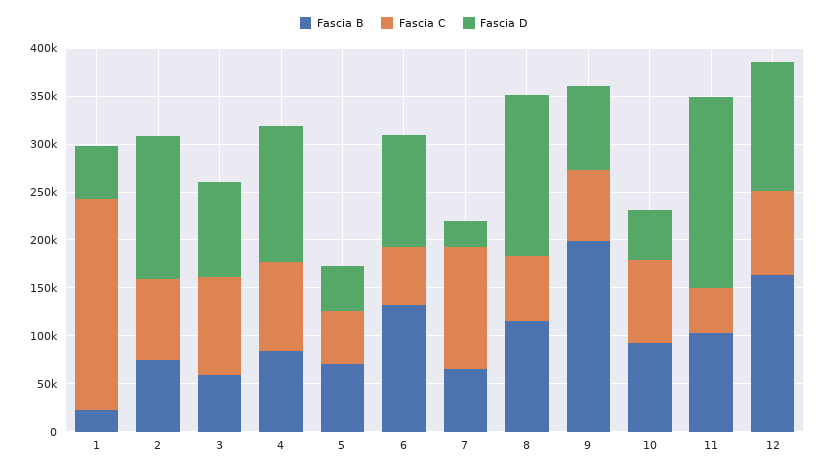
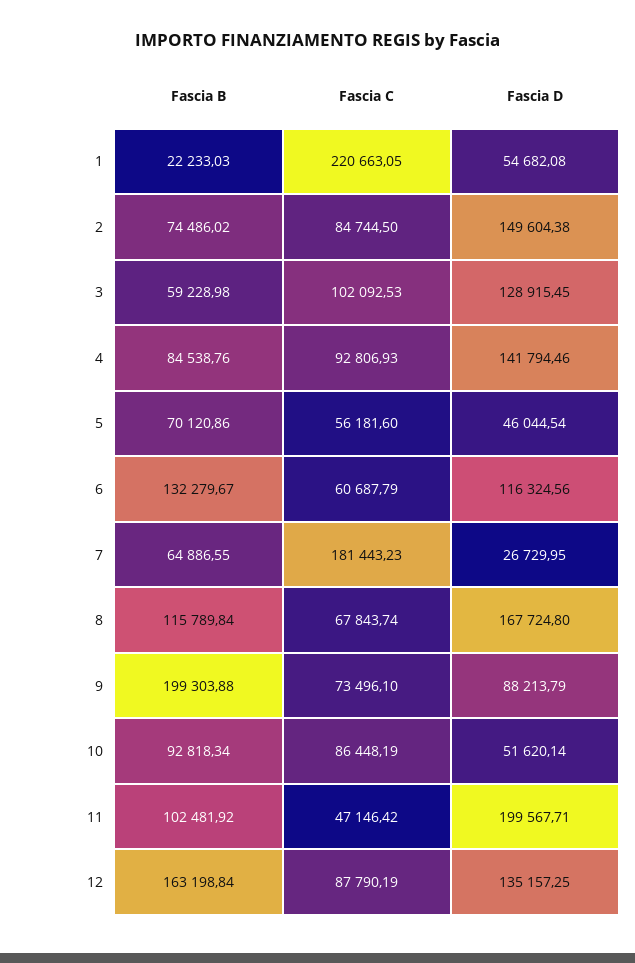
  {
    "Fascia B": {
      "1": 22233.03,
      "2": 74486.02,
      "3": 59228.98,
      "4": 84538.76,
      "5": 70120.86,
      "6": 132279.67,
      "7": 64886.55,
      "8": 115789.84,
      "9": 199303.88,
      "10": 92818.34,
      "11": 102481.92,
      "12": 163198.84
    },
    "Fascia C": {
      "1": 220663.05,
      "2": 84744.5,
      "3": 102092.53,
      "4": 92806.93,
      "5": 56181.6,
      "6": 60687.79,
-     "7": 130000,
+     "7": 181443.23,
      "8": 67843.74,
      "9": 73496.1,
      "10": 86448.19,
      "11": 47146.42,
      "12": 87790.19
    },
    "Fascia D": {
      "1": 54682.08,
      "2": 149604.38,
-     "3": 100000,
+     "3": 128915.45,
      "4": 141794.46,
      "5": 46044.54,
      "6": 116324.56,
      "7": 26729.95,
      "8": 167724.8,
      "9": 88213.79,
      "10": 51620.14,
      "11": 199567.71,
      "12": 135157.25
    }
  }

